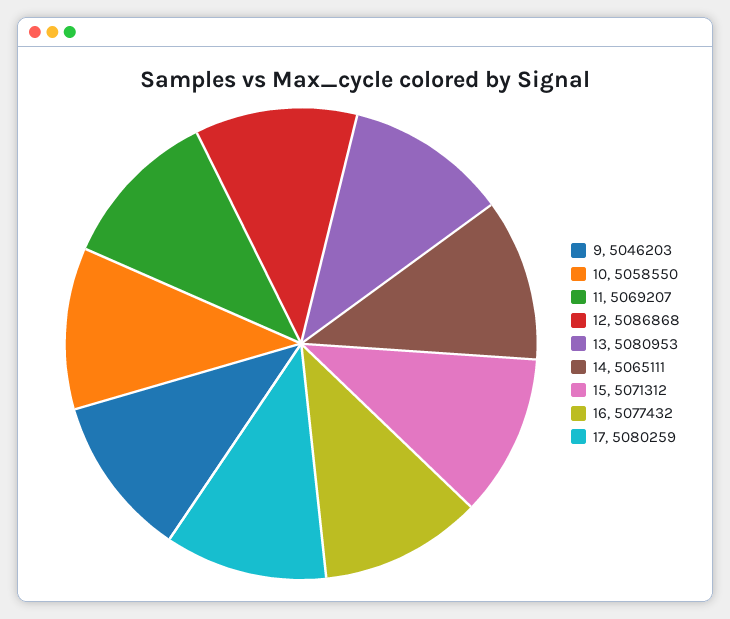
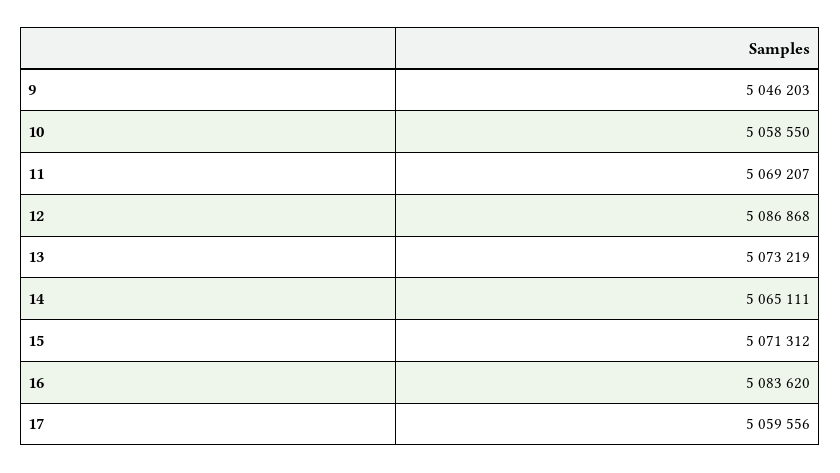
  {
    "9": 5046203,
    "10": 5058550,
    "11": 5069207,
    "12": 5086868,
-   "13": 5080953,
+   "13": 5073219,
    "14": 5065111,
    "15": 5071312,
-   "16": 5077432,
+   "16": 5083620,
-   "17": 5080259
+   "17": 5059556
  }

